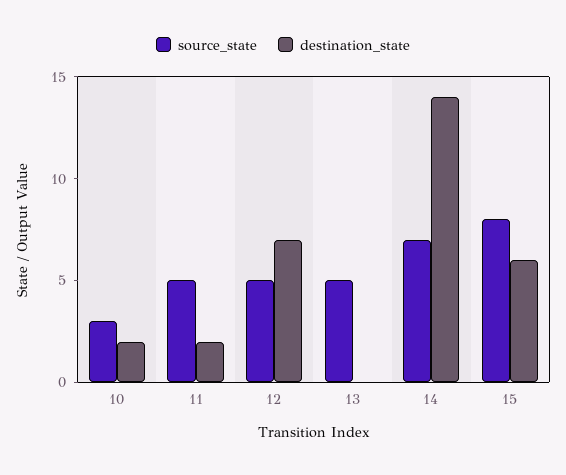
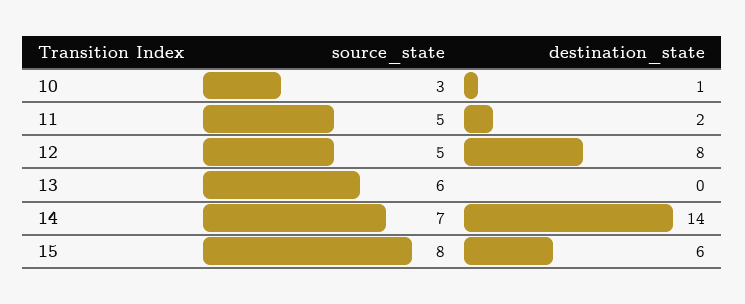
  {
    "source_state": {
      "10": 3,
      "11": 5,
      "12": 5,
-     "13": 5,
+     "13": 6,
      "14": 7,
      "15": 8
    },
    "destination_state": {
-     "10": 2,
+     "10": 1,
      "11": 2,
-     "12": 7,
+     "12": 8,
      "13": 0,
      "14": 14,
      "15": 6
    }
  }

